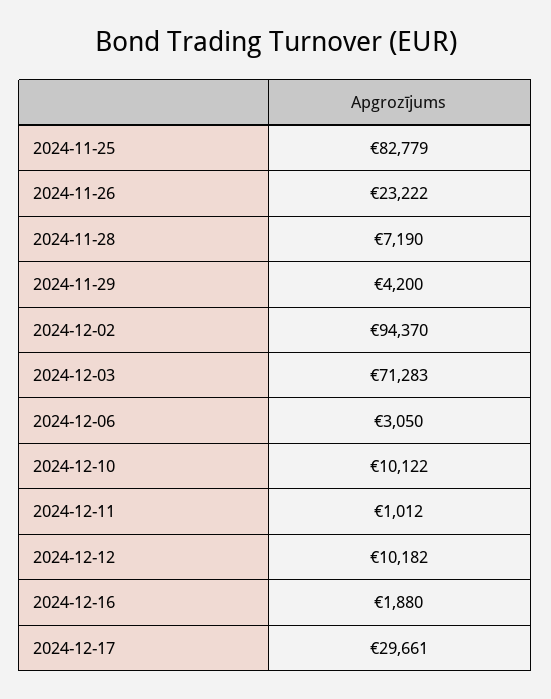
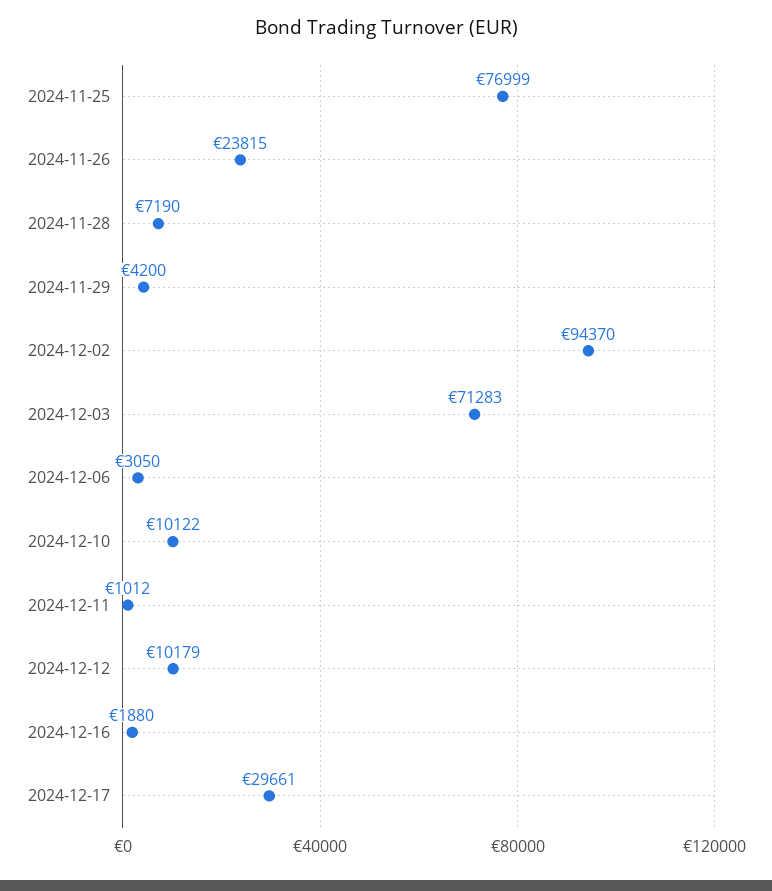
  {
-   "2024-11-25": 82779,
+   "2024-11-25": 76999,
-   "2024-11-26": 23222,
+   "2024-11-26": 23815,
    "2024-11-28": 7190,
    "2024-11-29": 4200,
    "2024-12-02": 94370,
    "2024-12-03": 71283,
    "2024-12-06": 3050,
    "2024-12-10": 10122,
    "2024-12-11": 1012,
-   "2024-12-12": 10182,
+   "2024-12-12": 10179,
    "2024-12-16": 1880,
    "2024-12-17": 29661
  }

